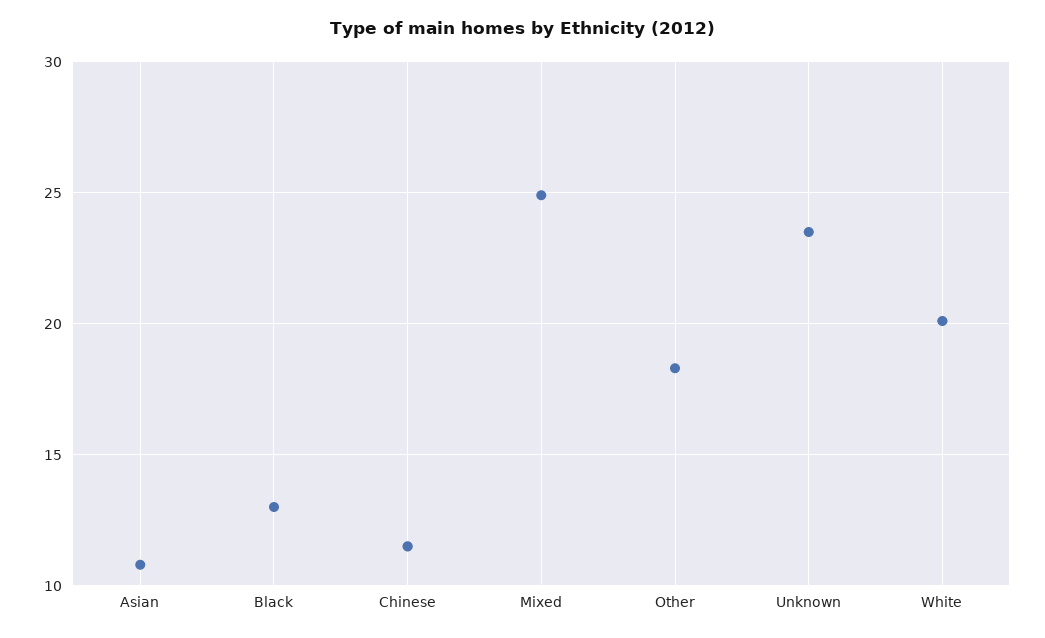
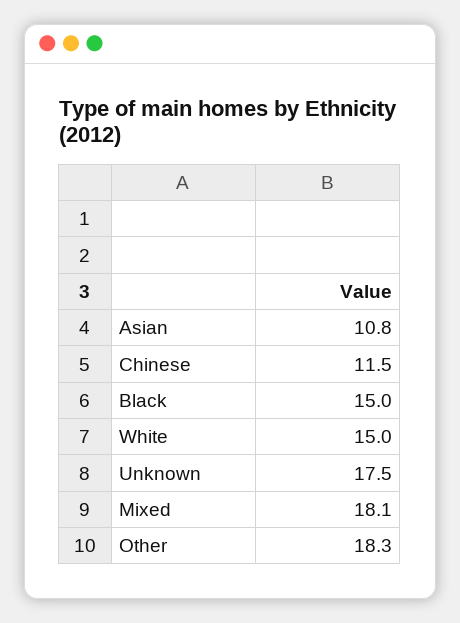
  {
    "Asian": 10.8,
-   "Black": 13,
+   "Black": 15,
    "Chinese": 11.5,
-   "Mixed": 25,
+   "Mixed": 18.1,
    "Other": 18.3,
-   "Unknown": 23.5,
+   "Unknown": 17.5,
-   "White": 20
+   "White": 15
  }

